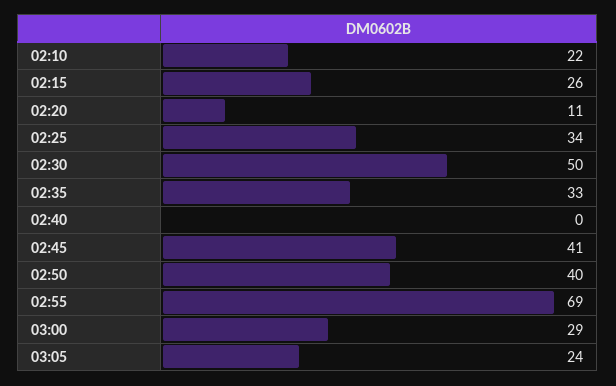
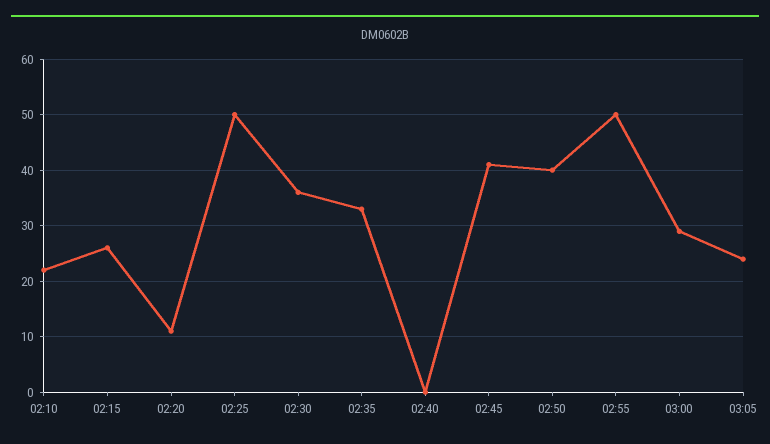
  {
    "02:10": 22,
    "02:15": 26,
    "02:20": 11,
-   "02:25": 34,
+   "02:25": 50,
-   "02:30": 50,
+   "02:30": 35,
    "02:35": 33,
    "02:40": 0,
    "02:45": 41,
    "02:50": 40,
-   "02:55": 69,
+   "02:55": 50,
    "03:00": 29,
    "03:05": 24
  }

